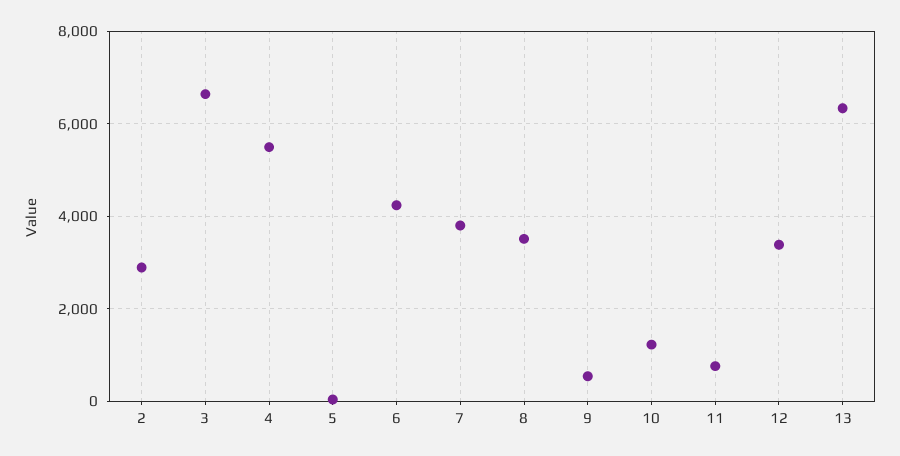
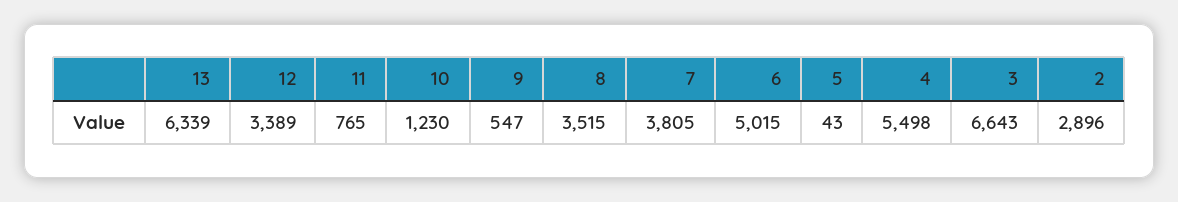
  {
    "2": 2896,
    "3": 6643,
    "4": 5498,
    "5": 43,
-   "6": 4200,
+   "6": 5015,
    "7": 3805,
    "8": 3515,
    "9": 547,
    "10": 1230,
    "11": 765,
    "12": 3389,
    "13": 6339
  }

